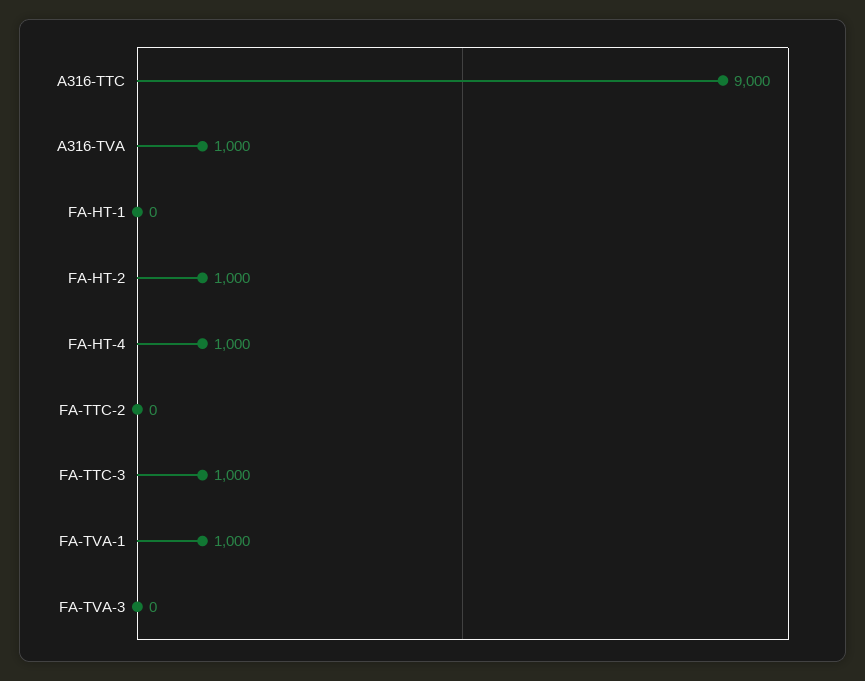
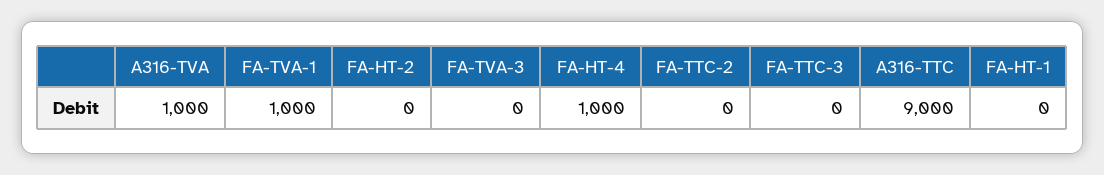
  {
    "A316-TTC": 9000,
    "A316-TVA": 1000,
    "FA-HT-1": 0,
-   "FA-HT-2": 1000,
+   "FA-HT-2": 0,
    "FA-HT-4": 1000,
    "FA-TTC-2": 0,
-   "FA-TTC-3": 1000,
+   "FA-TTC-3": 0,
    "FA-TVA-1": 1000,
    "FA-TVA-3": 0
  }

